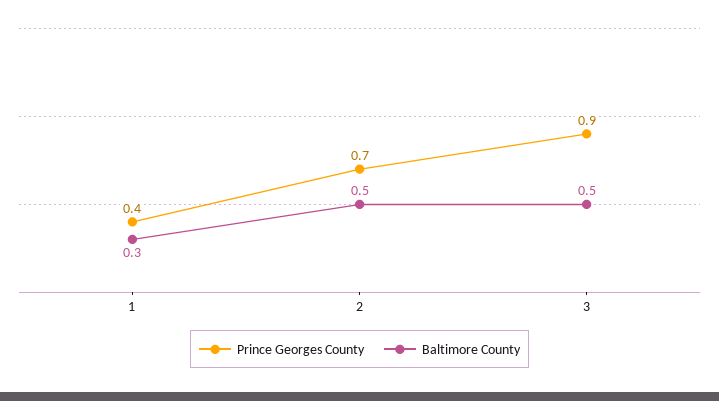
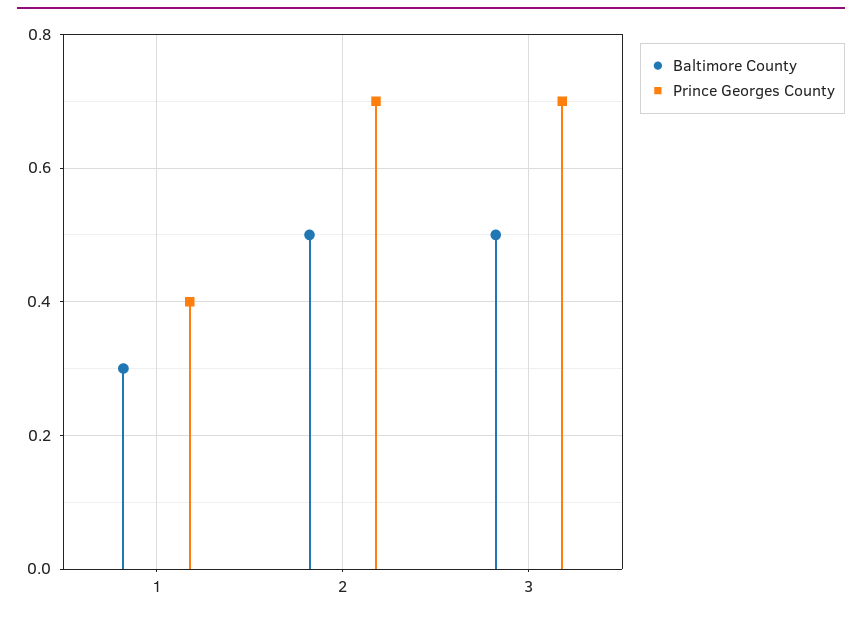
  {
    "Prince Georges County": {
      "1": 0.4,
      "2": 0.7,
-     "3": 0.9
+     "3": 0.7
    },
    "Baltimore County": {
      "1": 0.3,
      "2": 0.5,
      "3": 0.5
    }
  }

